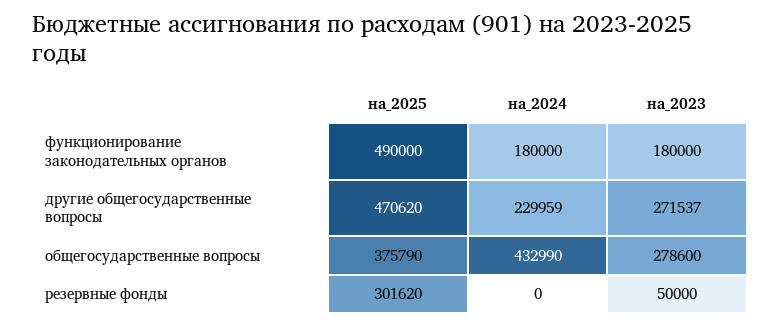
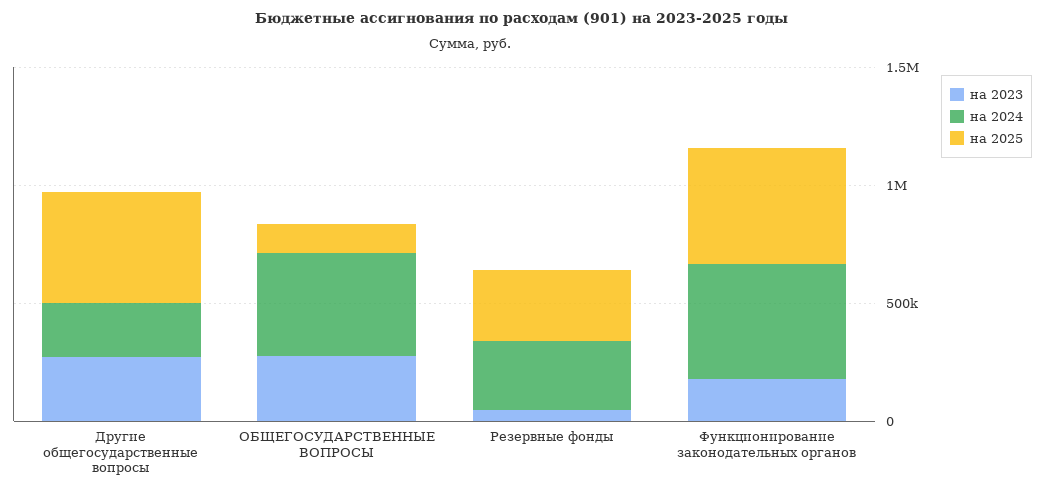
  {
    "на_2025": {
      "функционирование законодательных органов": 490000,
      "другие общегосударственные вопросы": 470620,
-     "общегосударственные вопросы": 375790,
+     "общегосударственные вопросы": 100000,
      "резервные фонды": 301620
    },
    "на_2024": {
-     "функционирование законодательных органов": 180000,
+     "функционирование законодательных органов": 500000,
      "другие общегосударственные вопросы": 229959,
      "общегосударственные вопросы": 432990,
-     "резервные фонды": 0
+     "резервные фонды": 300000
    },
    "на_2023": {
      "функционирование законодательных органов": 180000,
      "другие общегосударственные вопросы": 271537,
      "общегосударственные вопросы": 278600,
      "резервные фонды": 50000
    }
  }

